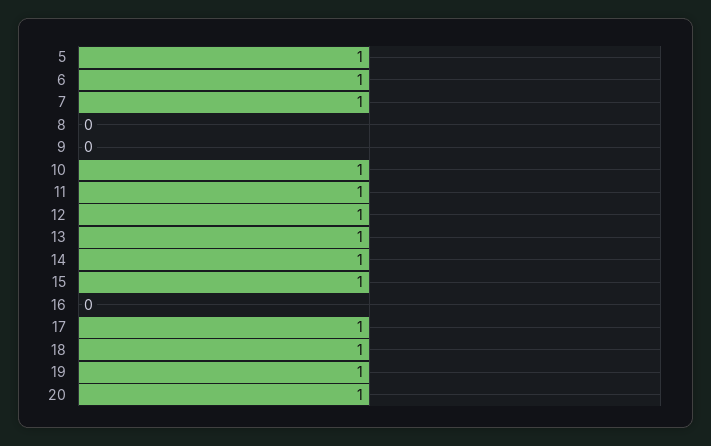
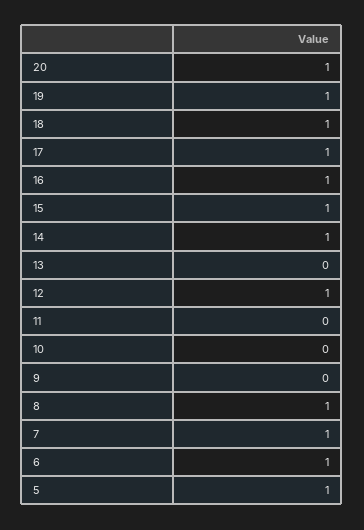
  {
    "5": 1,
    "6": 1,
    "7": 1,
-   "8": 0,
+   "8": 1,
    "9": 0,
-   "10": 1,
+   "10": 0,
-   "11": 1,
+   "11": 0,
    "12": 1,
-   "13": 1,
+   "13": 0,
    "14": 1,
    "15": 1,
-   "16": 0,
+   "16": 1,
    "17": 1,
    "18": 1,
    "19": 1,
    "20": 1
  }

